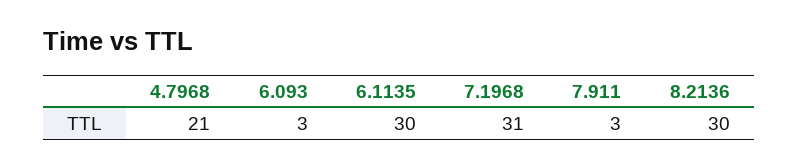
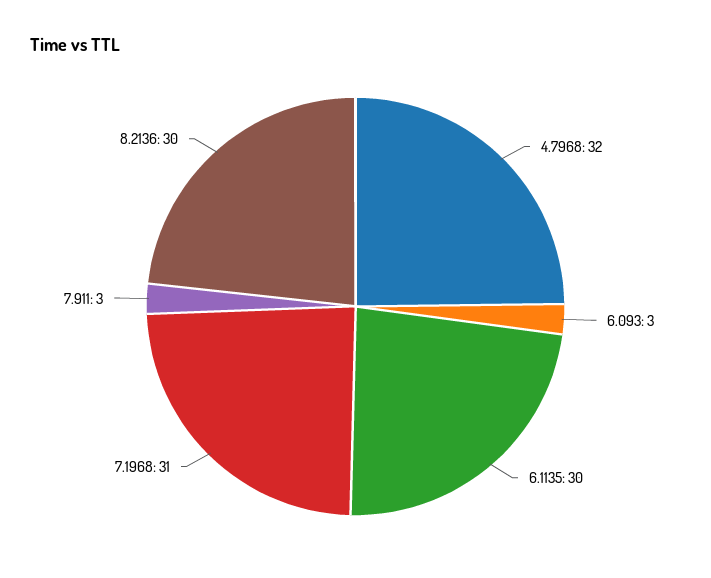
  {
-   "4.7968": 21,
+   "4.7968": 32,
    "6.093": 3,
    "6.1135": 30,
    "7.1968": 31,
    "7.911": 3,
    "8.2136": 30
  }

